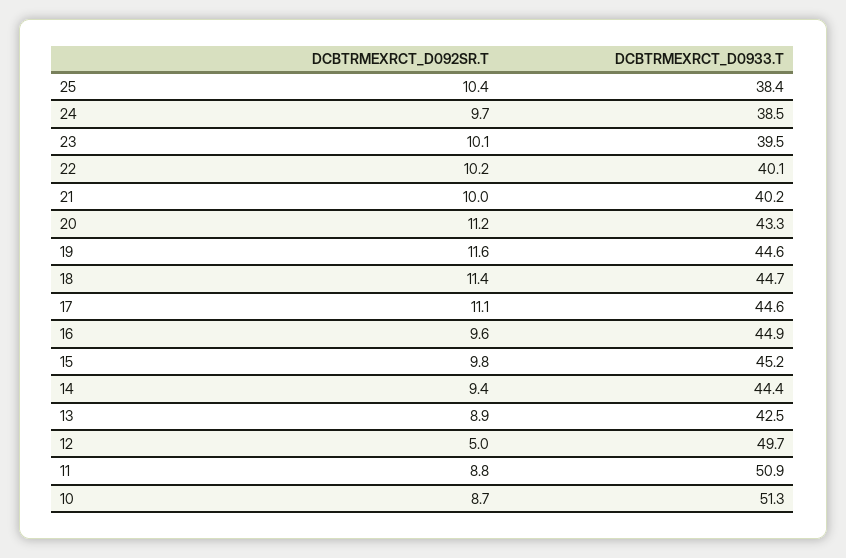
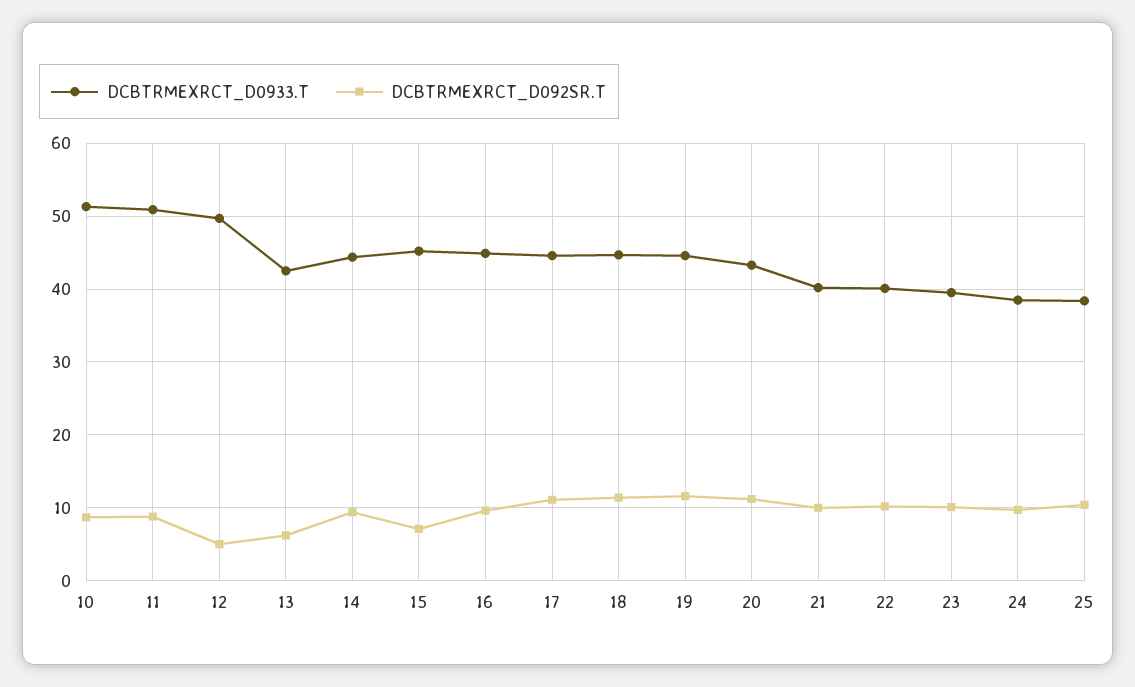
  {
    "DCBTRMEXRCT_D092SR.T": {
      "25": 10.4,
      "24": 9.7,
      "23": 10.1,
      "22": 10.2,
      "21": 10,
      "20": 11.2,
      "19": 11.6,
      "18": 11.4,
      "17": 11.1,
      "16": 9.6,
-     "15": 9.8,
+     "15": 7,
      "14": 9.4,
-     "13": 8.9,
+     "13": 6,
      "12": 5,
      "11": 8.8,
      "10": 8.7
    },
    "DCBTRMEXRCT_D0933.T": {
      "25": 38.4,
      "24": 38.5,
      "23": 39.5,
      "22": 40.1,
      "21": 40.2,
      "20": 43.3,
      "19": 44.6,
      "18": 44.7,
      "17": 44.6,
      "16": 44.9,
      "15": 45.2,
      "14": 44.4,
      "13": 42.5,
      "12": 49.7,
      "11": 50.9,
      "10": 51.3
    }
  }

